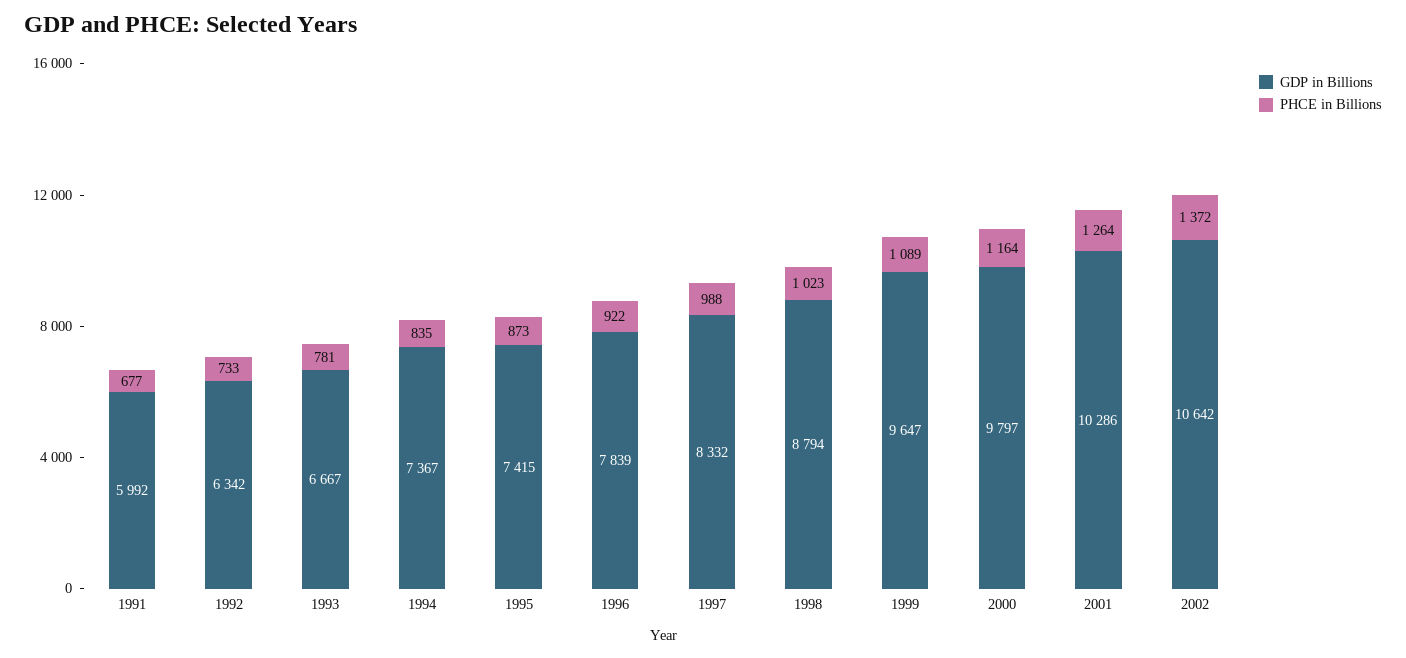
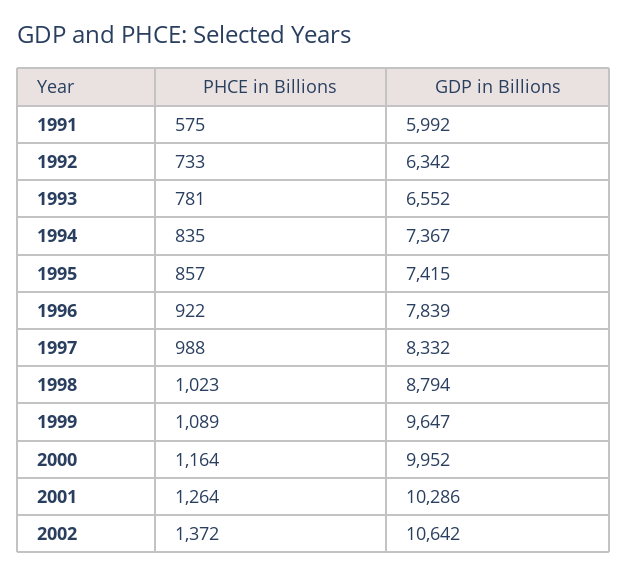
  {
    "GDP in Billions": {
      "1991": 5992,
      "1992": 6342,
-     "1993": 6667,
+     "1993": 6552,
      "1994": 7367,
      "1995": 7415,
      "1996": 7839,
      "1997": 8332,
      "1998": 8794,
      "1999": 9647,
-     "2000": 9797,
+     "2000": 9952,
      "2001": 10286,
      "2002": 10642
    },
    "PHCE in Billions": {
-     "1991": 677,
+     "1991": 575,
      "1992": 733,
      "1993": 781,
      "1994": 835,
-     "1995": 873,
+     "1995": 857,
      "1996": 922,
      "1997": 988,
      "1998": 1023,
      "1999": 1089,
      "2000": 1164,
      "2001": 1264,
      "2002": 1372
    }
  }

